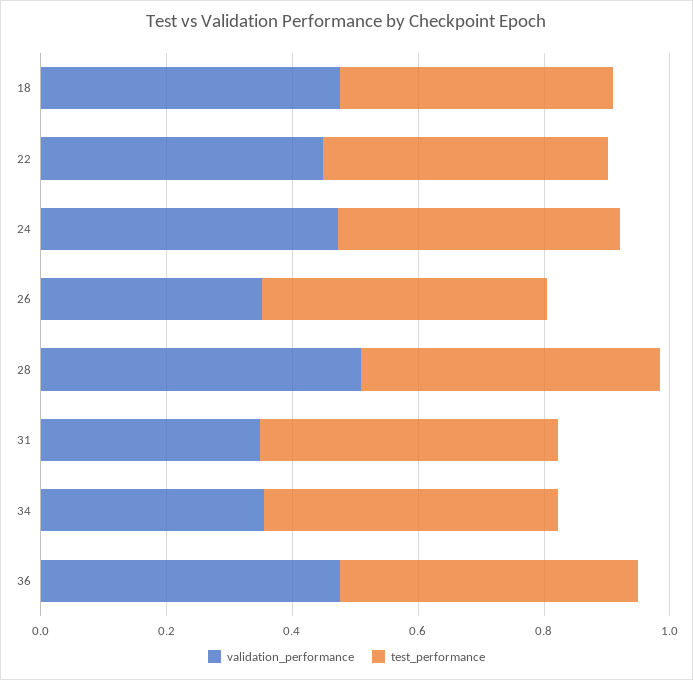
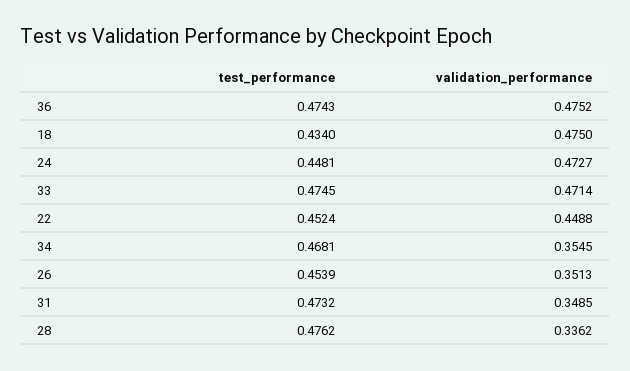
  {
    "validation_performance": {
      "18": 0.475,
      "22": 0.4488,
      "24": 0.4727,
      "26": 0.3513,
-     "28": 0.5,
+     "28": 0.3362,
      "31": 0.3485,
      "34": 0.3545,
-     "36": 0.4752
+     "36": 0.4752,
+     "33": 0.4714
    },
    "test_performance": {
      "18": 0.434,
      "22": 0.4524,
      "24": 0.4481,
      "26": 0.4539,
      "28": 0.4762,
      "31": 0.4732,
      "34": 0.4681,
-     "36": 0.4743
+     "36": 0.4743,
+     "33": 0.4745
    }
  }

